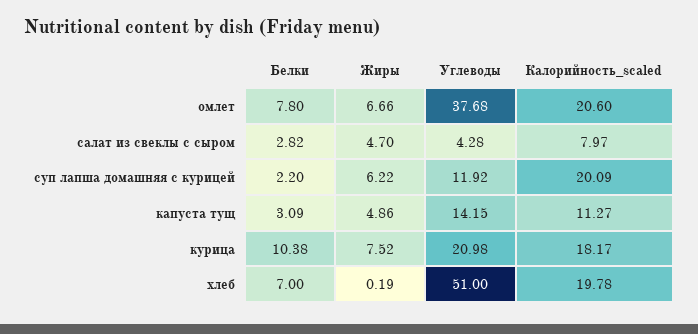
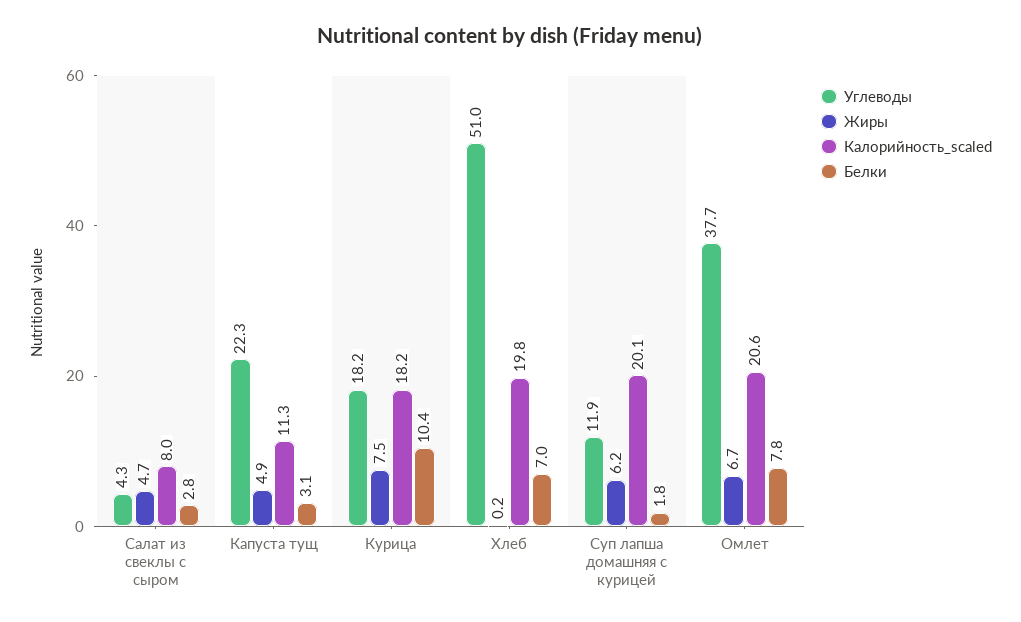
  {
    "Белки": {
      "омлет": 7.8,
      "салат из свеклы с сыром": 2.82,
-     "суп лапша домашняя с курицей": 2.2,
+     "суп лапша домашняя с курицей": 1.8,
      "капуста тущ": 3.09,
      "курица": 10.38,
      "хлеб": 7
    },
    "Жиры": {
      "омлет": 6.66,
      "салат из свеклы с сыром": 4.7,
      "суп лапша домашняя с курицей": 6.22,
      "капуста тущ": 4.86,
      "курица": 7.52,
      "хлеб": 0.19
    },
    "Углеводы": {
      "омлет": 37.68,
      "салат из свеклы с сыром": 4.28,
      "суп лапша домашняя с курицей": 11.92,
-     "капуста тущ": 14.15,
+     "капуста тущ": 22.3,
-     "курица": 20.98,
+     "курица": 18.2,
      "хлеб": 51
    },
    "Калорийность_scaled": {
      "омлет": 20.6,
      "салат из свеклы с сыром": 7.97,
      "суп лапша домашняя с курицей": 20.09,
      "капуста тущ": 11.27,
      "курица": 18.17,
      "хлеб": 19.78
    }
  }

